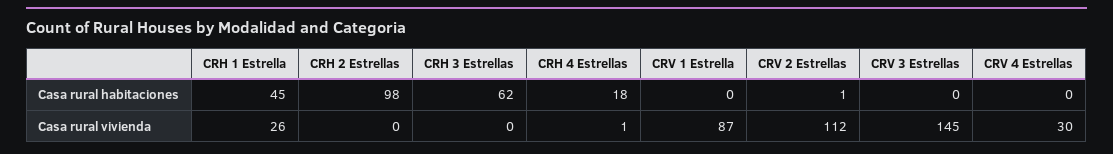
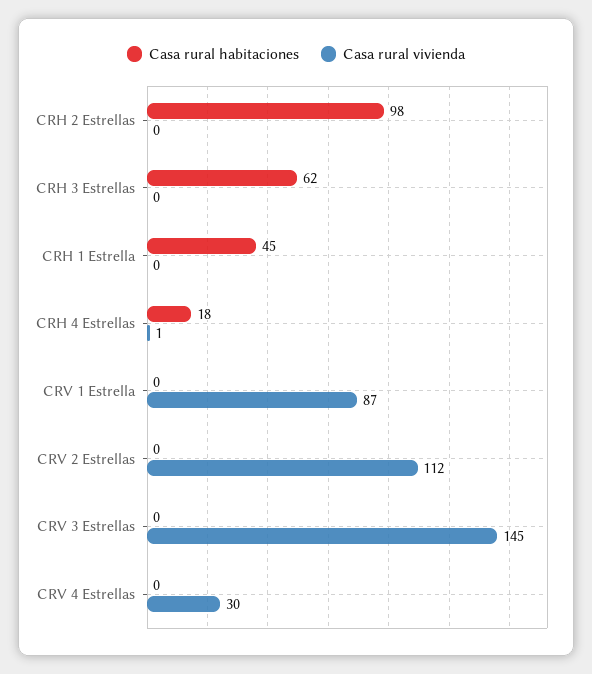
  {
    "Casa rural habitaciones": {
      "CRH 1 Estrella": 45,
      "CRH 2 Estrellas": 98,
      "CRH 3 Estrellas": 62,
      "CRH 4 Estrellas": 18,
      "CRV 1 Estrella": 0,
-     "CRV 2 Estrellas": 1,
+     "CRV 2 Estrellas": 0,
      "CRV 3 Estrellas": 0,
      "CRV 4 Estrellas": 0
    },
    "Casa rural vivienda": {
-     "CRH 1 Estrella": 26,
+     "CRH 1 Estrella": 0,
      "CRH 2 Estrellas": 0,
      "CRH 3 Estrellas": 0,
      "CRH 4 Estrellas": 1,
      "CRV 1 Estrella": 87,
      "CRV 2 Estrellas": 112,
      "CRV 3 Estrellas": 145,
      "CRV 4 Estrellas": 30
    }
  }

